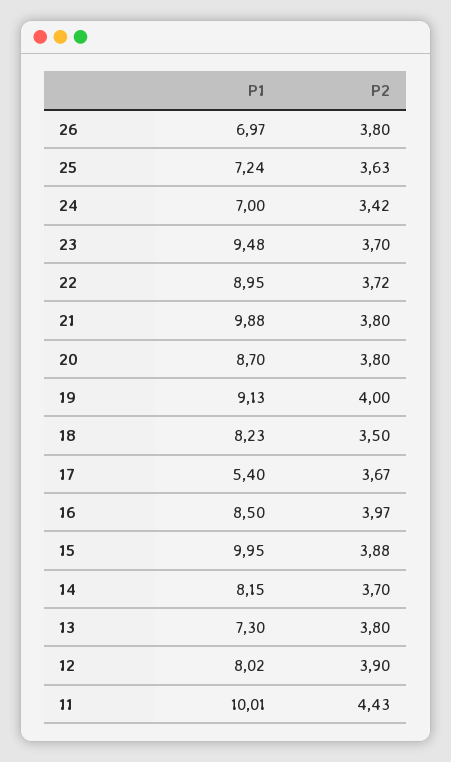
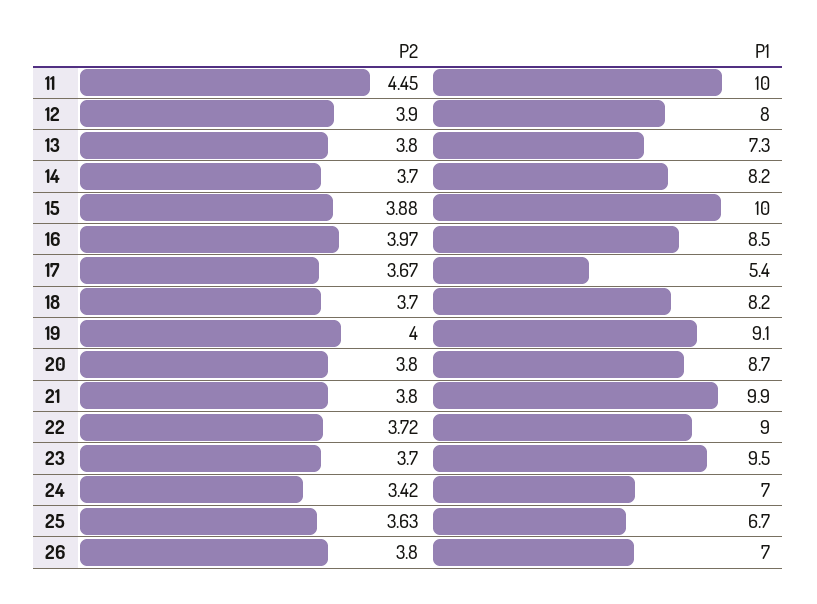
  {
    "P1": {
      "26": 6.97,
-     "25": 7.24,
+     "25": 6.7,
      "24": 7,
      "23": 9.48,
      "22": 8.95,
      "21": 9.88,
      "20": 8.7,
      "19": 9.13,
      "18": 8.23,
      "17": 5.4,
      "16": 8.5,
      "15": 9.95,
      "14": 8.15,
      "13": 7.3,
      "12": 8.02,
      "11": 10.01
    },
    "P2": {
      "26": 3.8,
      "25": 3.63,
      "24": 3.42,
      "23": 3.7,
      "22": 3.72,
      "21": 3.8,
      "20": 3.8,
      "19": 4,
-     "18": 3.5,
+     "18": 3.7,
      "17": 3.67,
      "16": 3.97,
      "15": 3.88,
      "14": 3.7,
      "13": 3.8,
      "12": 3.9,
-     "11": 4.43
+     "11": 4.45
    }
  }

